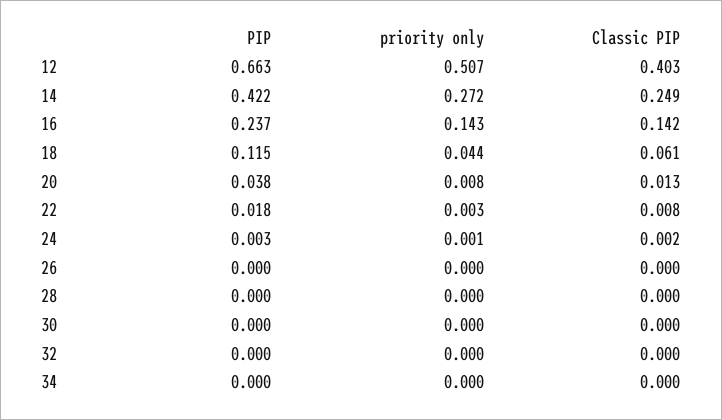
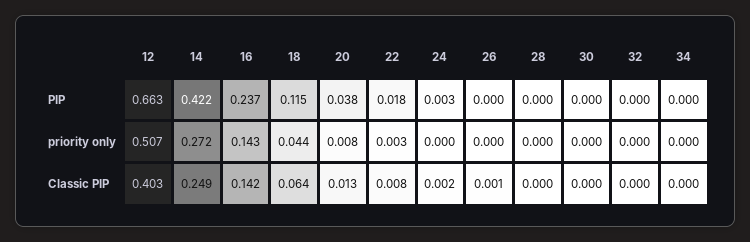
  {
    "PIP": {
      "12": 0.663,
      "14": 0.422,
      "16": 0.237,
      "18": 0.115,
      "20": 0.038,
      "22": 0.018,
      "24": 0.003,
      "26": 0,
      "28": 0,
      "30": 0,
      "32": 0,
      "34": 0
    },
    "priority only": {
      "12": 0.507,
      "14": 0.272,
      "16": 0.143,
      "18": 0.044,
      "20": 0.008,
      "22": 0.003,
-     "24": 0.001,
+     "24": 0,
      "26": 0,
      "28": 0,
      "30": 0,
      "32": 0,
      "34": 0
    },
    "Classic PIP": {
      "12": 0.403,
      "14": 0.249,
      "16": 0.142,
-     "18": 0.061,
+     "18": 0.064,
      "20": 0.013,
      "22": 0.008,
      "24": 0.002,
-     "26": 0,
+     "26": 0.001,
      "28": 0,
      "30": 0,
      "32": 0,
      "34": 0
    }
  }

